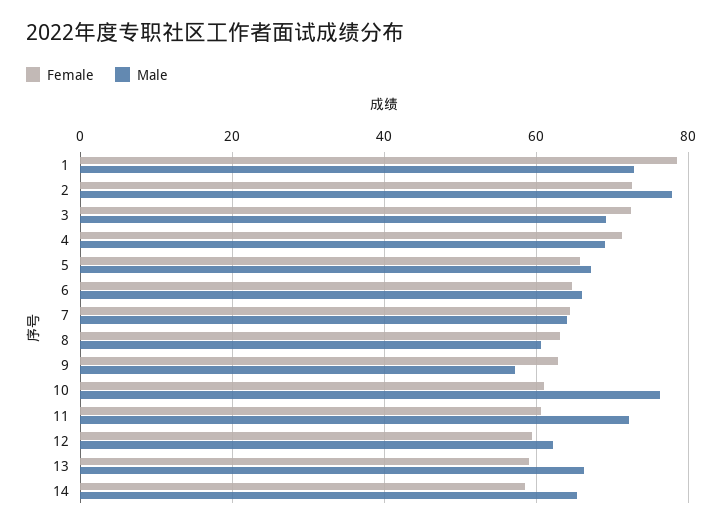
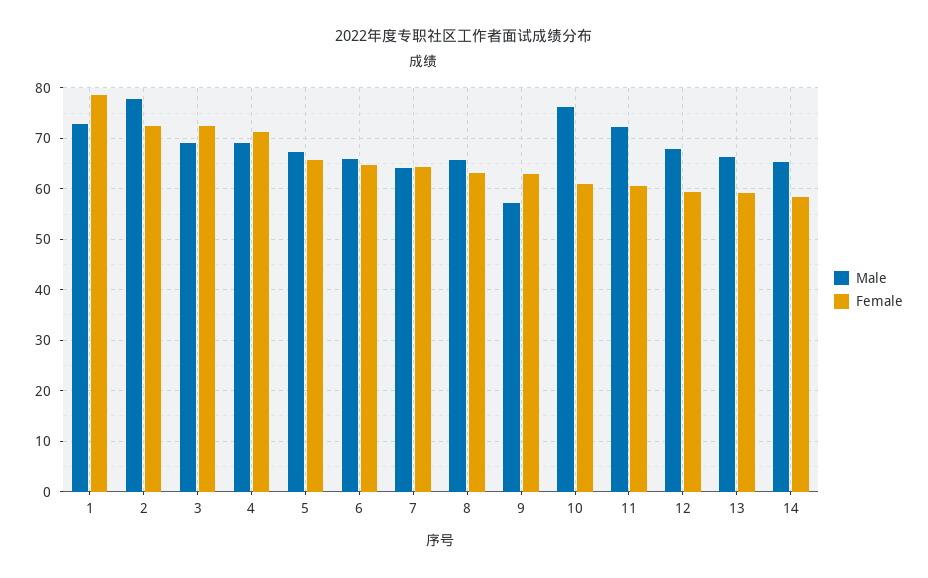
  {
    "Female": {
      "1": 78,
      "2": 72,
      "3": 72,
      "4": 72,
      "5": 66,
      "6": 64,
      "7": 64,
      "8": 64,
      "9": 62,
      "10": 60,
      "11": 60,
      "12": 60,
      "13": 60,
      "14": 58
    },
    "Male": {
      "1": 72,
      "2": 78,
      "3": 70,
      "4": 70,
      "5": 68,
      "6": 66,
      "7": 64,
-     "8": 60,
+     "8": 66,
      "9": 58,
      "10": 76,
      "11": 72,
-     "12": 62,
+     "12": 68,
      "13": 66,
      "14": 66
    }
  }

